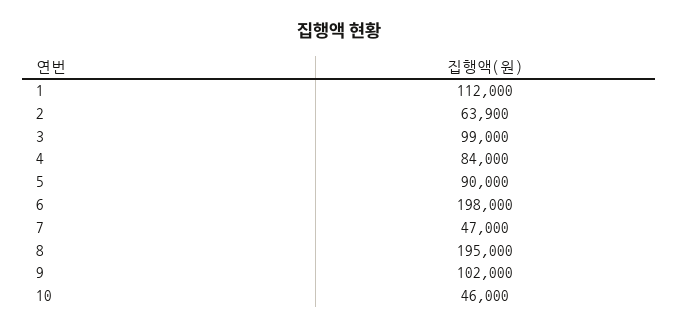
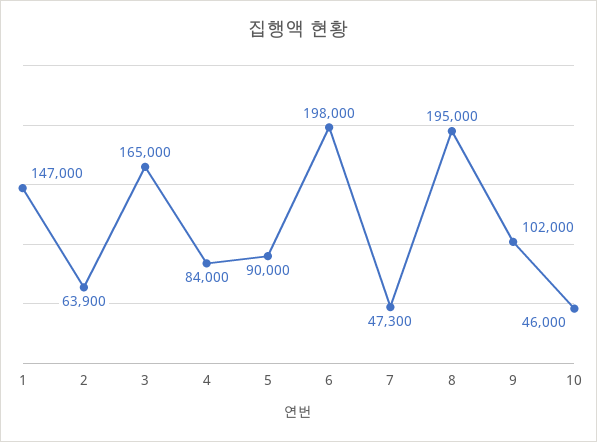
  {
-   "1": 112000,
+   "1": 147000,
    "2": 63900,
-   "3": 99000,
+   "3": 165000,
    "4": 84000,
    "5": 90000,
    "6": 198000,
-   "7": 47000,
+   "7": 47300,
    "8": 195000,
    "9": 102000,
    "10": 46000
  }

